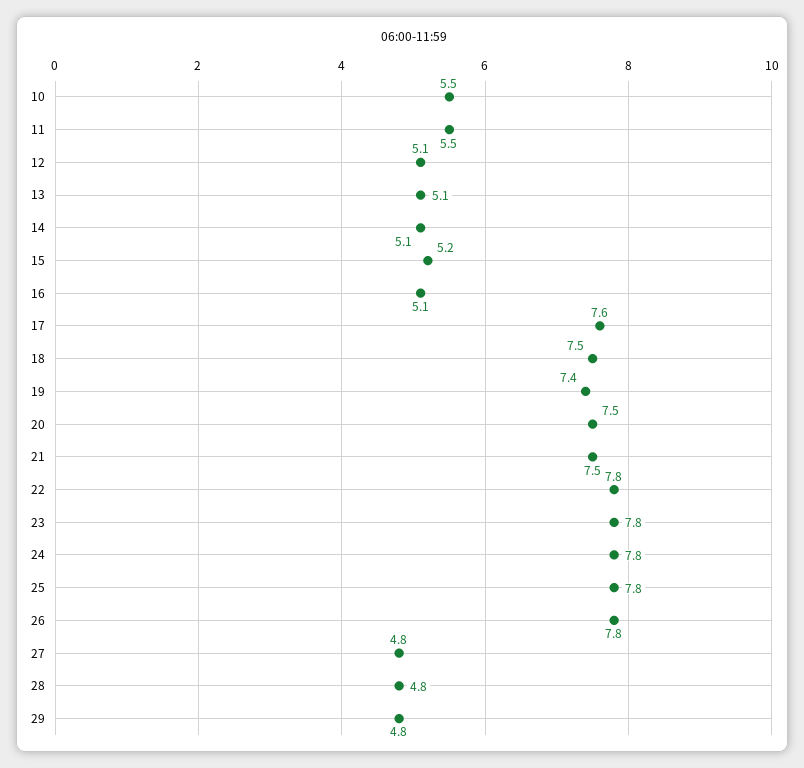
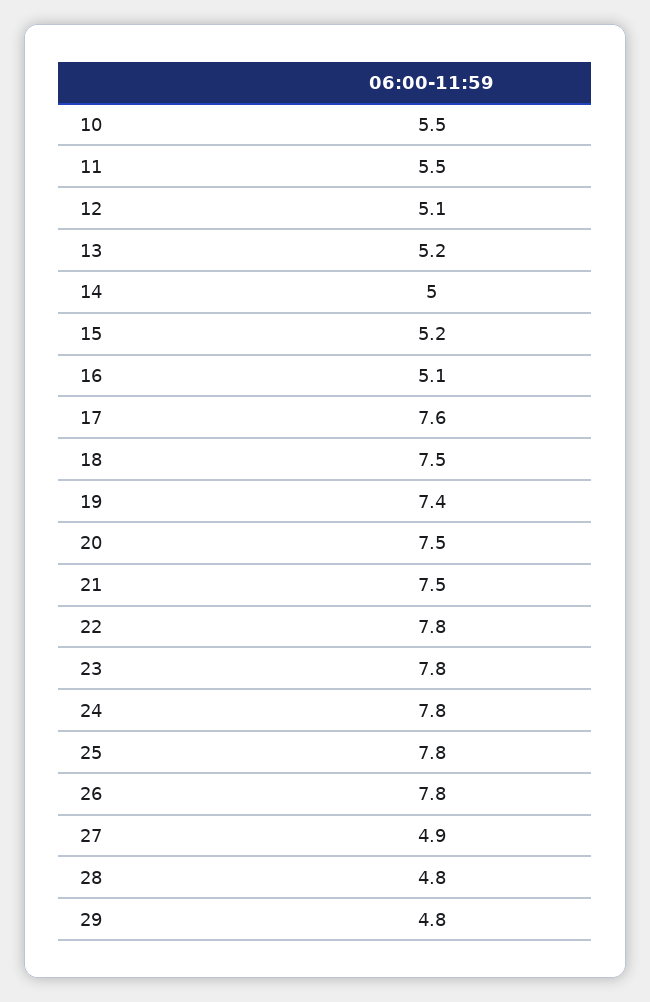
  {
    "10": 5.5,
    "11": 5.5,
    "12": 5.1,
-   "13": 5.1,
+   "13": 5.2,
-   "14": 5.1,
+   "14": 5,
    "15": 5.2,
    "16": 5.1,
    "17": 7.6,
    "18": 7.5,
    "19": 7.4,
    "20": 7.5,
    "21": 7.5,
    "22": 7.8,
    "23": 7.8,
    "24": 7.8,
    "25": 7.8,
    "26": 7.8,
-   "27": 4.8,
+   "27": 4.9,
    "28": 4.8,
    "29": 4.8
  }

